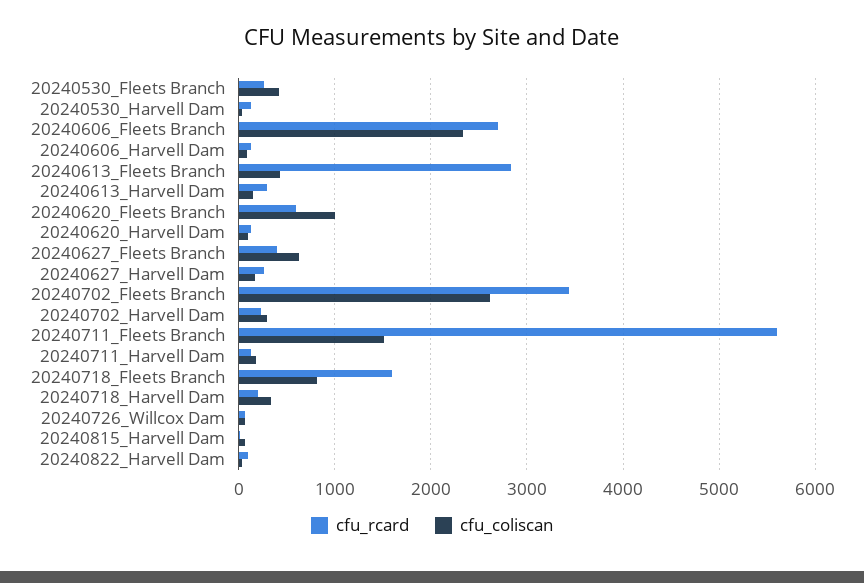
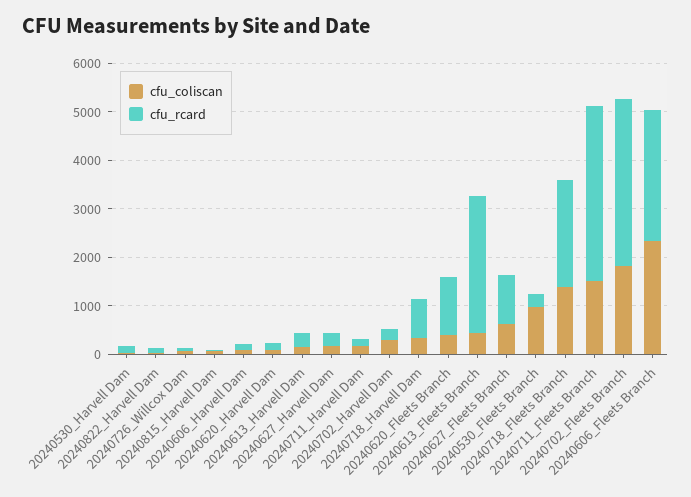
  {
    "cfu_rcard": {
      "20240530_Fleets Branch": 300,
      "20240530_Harvell Dam": 100,
      "20240606_Fleets Branch": 2700,
      "20240606_Harvell Dam": 100,
      "20240613_Fleets Branch": 2800,
      "20240613_Harvell Dam": 300,
-     "20240620_Fleets Branch": 600,
+     "20240620_Fleets Branch": 1200,
      "20240620_Harvell Dam": 100,
-     "20240627_Fleets Branch": 400,
+     "20240627_Fleets Branch": 1000,
      "20240627_Harvell Dam": 300,
      "20240702_Fleets Branch": 3400,
      "20240702_Harvell Dam": 200,
-     "20240711_Fleets Branch": 5600,
+     "20240711_Fleets Branch": 3600,
      "20240711_Harvell Dam": 100,
-     "20240718_Fleets Branch": 1600,
+     "20240718_Fleets Branch": 2200,
-     "20240718_Harvell Dam": 200,
+     "20240718_Harvell Dam": 800,
      "20240726_Willcox Dam": 100,
      "20240815_Harvell Dam": 0,
      "20240822_Harvell Dam": 100
    },
    "cfu_coliscan": {
-     "20240530_Fleets Branch": 400,
+     "20240530_Fleets Branch": 1000,
      "20240530_Harvell Dam": 0,
      "20240606_Fleets Branch": 2300,
      "20240606_Harvell Dam": 100,
      "20240613_Fleets Branch": 400,
      "20240613_Harvell Dam": 200,
-     "20240620_Fleets Branch": 1000,
+     "20240620_Fleets Branch": 400,
      "20240620_Harvell Dam": 100,
      "20240627_Fleets Branch": 600,
      "20240627_Harvell Dam": 200,
-     "20240702_Fleets Branch": 2600,
+     "20240702_Fleets Branch": 1800,
      "20240702_Harvell Dam": 300,
      "20240711_Fleets Branch": 1500,
      "20240711_Harvell Dam": 200,
-     "20240718_Fleets Branch": 800,
+     "20240718_Fleets Branch": 1400,
      "20240718_Harvell Dam": 300,
      "20240726_Willcox Dam": 100,
      "20240815_Harvell Dam": 100,
      "20240822_Harvell Dam": 0
    }
  }

